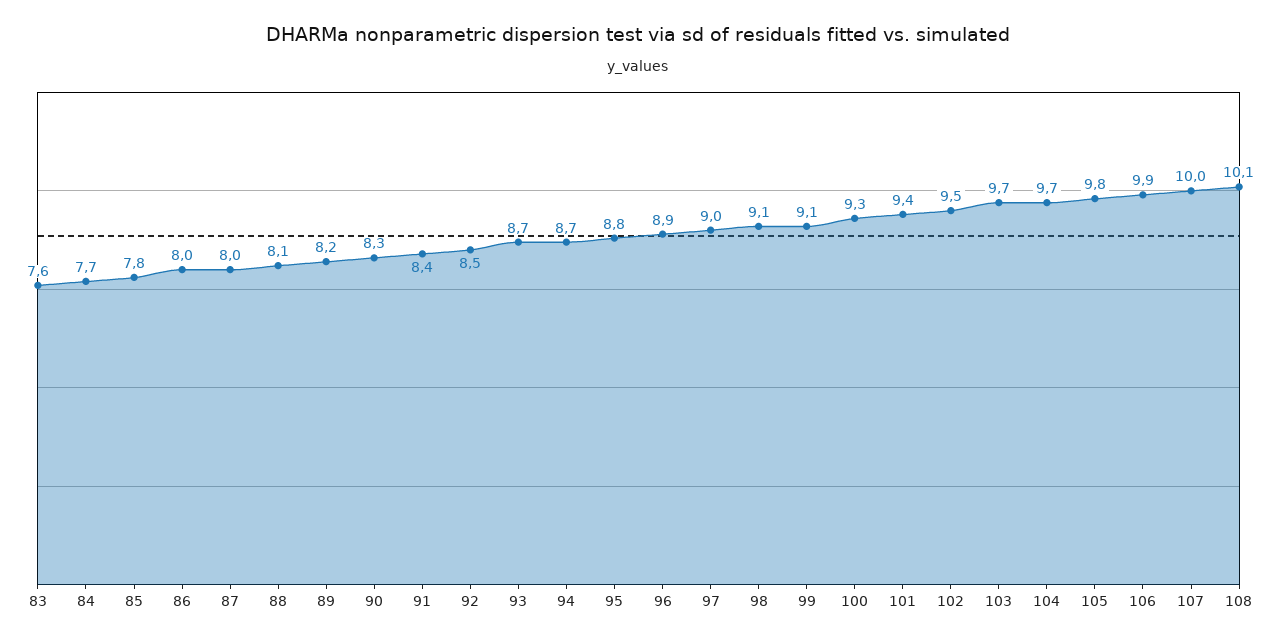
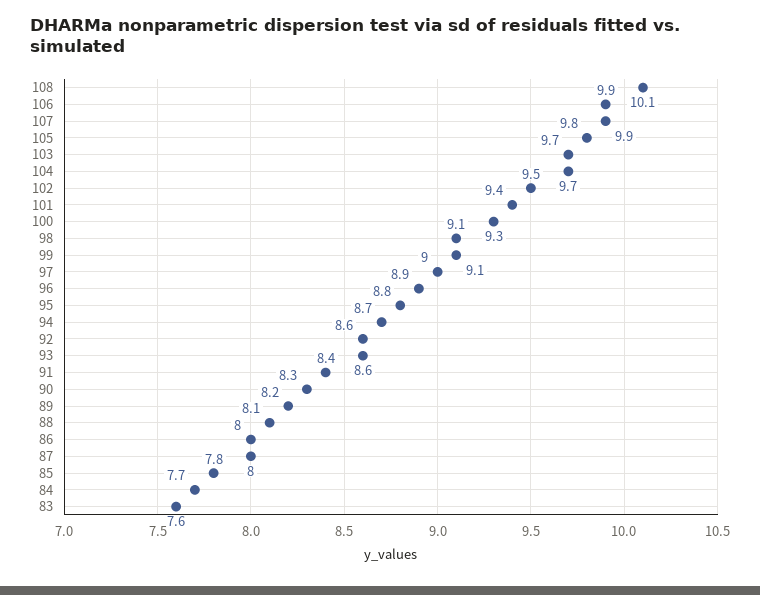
  {
    "83": 7.6,
    "84": 7.7,
    "85": 7.8,
    "86": 8,
    "87": 8,
    "88": 8.1,
    "89": 8.2,
    "90": 8.3,
    "91": 8.4,
-   "92": 8.5,
+   "92": 8.6,
-   "93": 8.7,
+   "93": 8.6,
    "94": 8.7,
    "95": 8.8,
    "96": 8.9,
    "97": 9,
    "98": 9.1,
    "99": 9.1,
    "100": 9.3,
    "101": 9.4,
    "102": 9.5,
    "103": 9.7,
    "104": 9.7,
    "105": 9.8,
    "106": 9.9,
-   "107": 10,
+   "107": 9.9,
    "108": 10.1
  }

